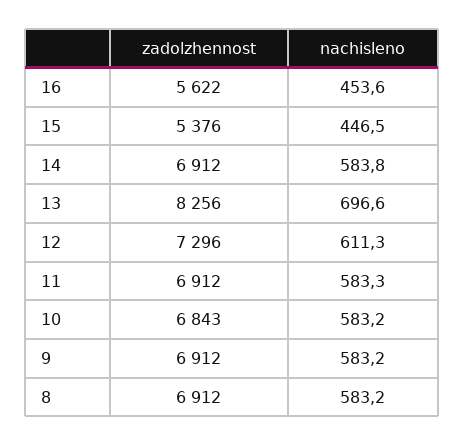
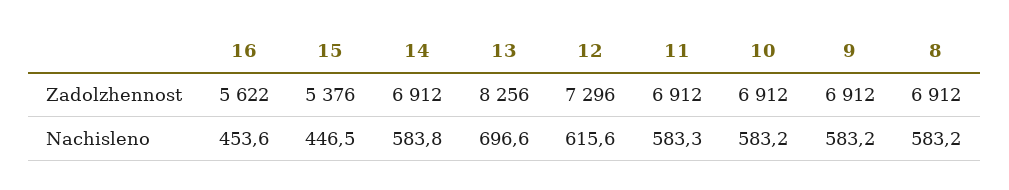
  {
    "zadolzhennost": {
      "16": 5622,
      "15": 5376,
      "14": 6912,
      "13": 8256,
      "12": 7296,
      "11": 6912,
-     "10": 6843,
+     "10": 6912,
      "9": 6912,
      "8": 6912
    },
    "nachisleno": {
      "16": 453.6,
      "15": 446.5,
      "14": 583.8,
      "13": 696.6,
-     "12": 611.3,
+     "12": 615.6,
      "11": 583.3,
      "10": 583.2,
      "9": 583.2,
      "8": 583.2
    }
  }

